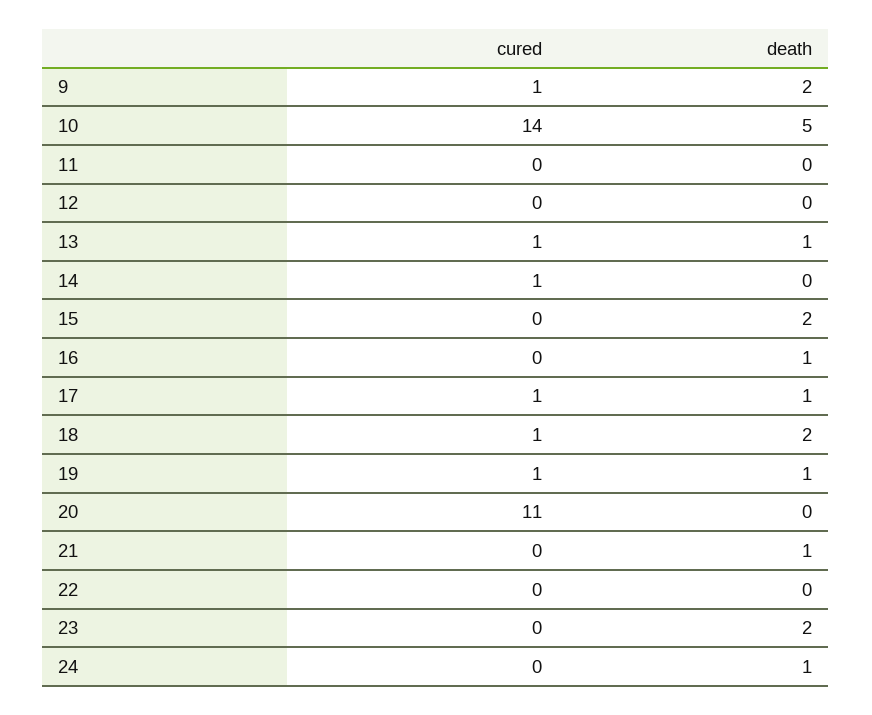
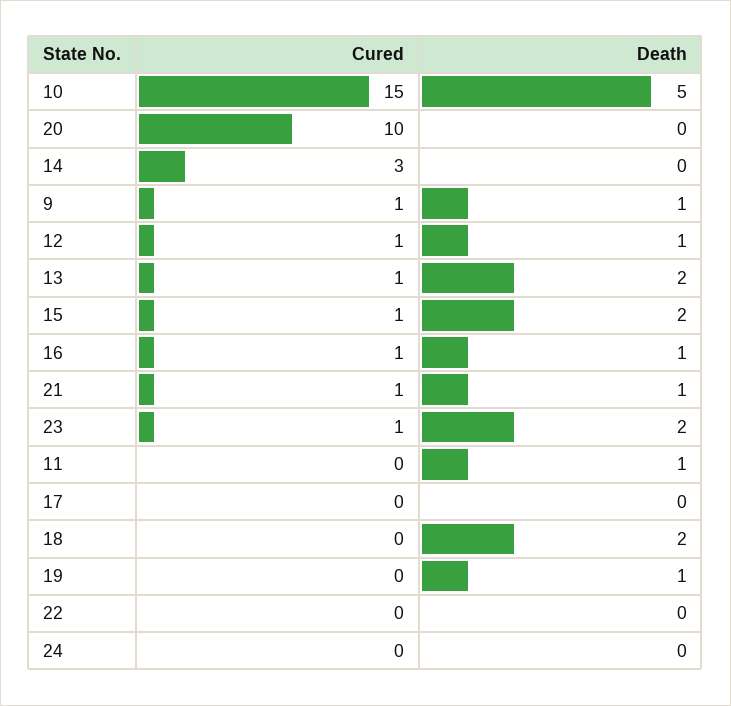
  {
    "cured": {
      "9": 1,
-     "10": 14,
+     "10": 15,
      "11": 0,
-     "12": 0,
+     "12": 1,
      "13": 1,
-     "14": 1,
+     "14": 3,
-     "15": 0,
+     "15": 1,
-     "16": 0,
+     "16": 1,
-     "17": 1,
+     "17": 0,
-     "18": 1,
+     "18": 0,
-     "19": 1,
+     "19": 0,
-     "20": 11,
+     "20": 10,
-     "21": 0,
+     "21": 1,
      "22": 0,
-     "23": 0,
+     "23": 1,
      "24": 0
    },
    "death": {
-     "9": 2,
+     "9": 1,
      "10": 5,
-     "11": 0,
+     "11": 1,
-     "12": 0,
+     "12": 1,
-     "13": 1,
+     "13": 2,
      "14": 0,
      "15": 2,
      "16": 1,
-     "17": 1,
+     "17": 0,
      "18": 2,
      "19": 1,
      "20": 0,
      "21": 1,
      "22": 0,
      "23": 2,
-     "24": 1
+     "24": 0
    }
  }

